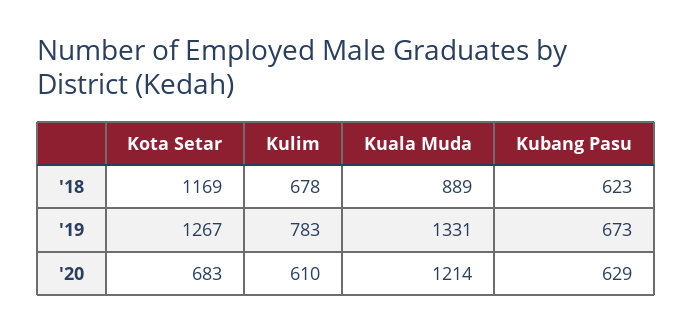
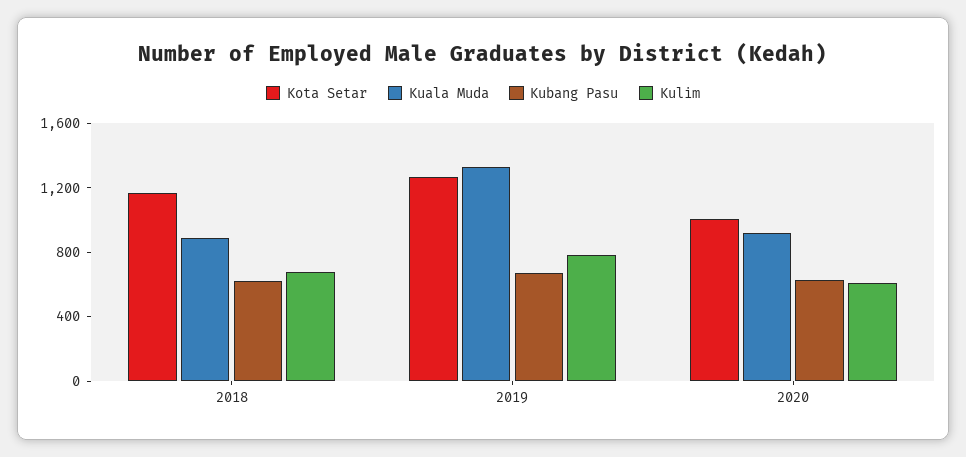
  {
    "Kota Setar": {
      "'18": 1169,
      "'19": 1267,
-     "'20": 683
+     "'20": 1000
    },
    "Kulim": {
      "'18": 678,
      "'19": 783,
      "'20": 610
    },
    "Kuala Muda": {
      "'18": 889,
      "'19": 1331,
-     "'20": 1214
+     "'20": 900
    },
    "Kubang Pasu": {
      "'18": 623,
      "'19": 673,
      "'20": 629
    }
  }

